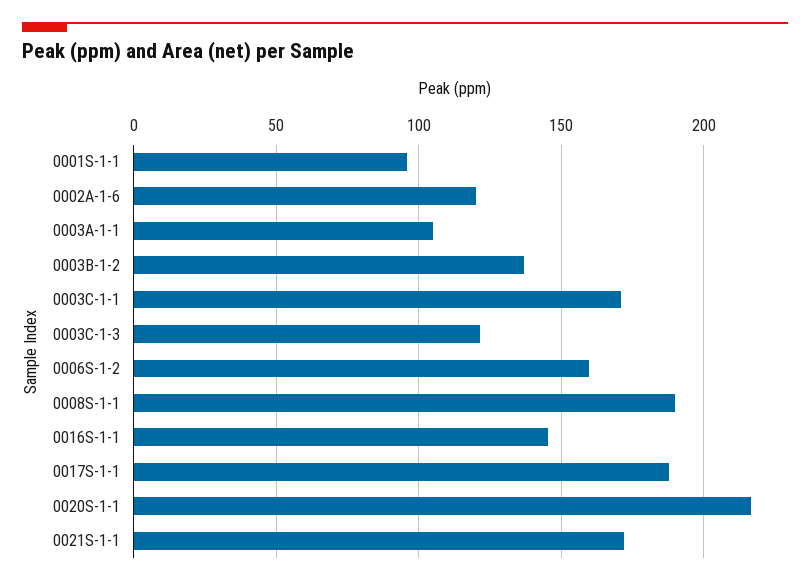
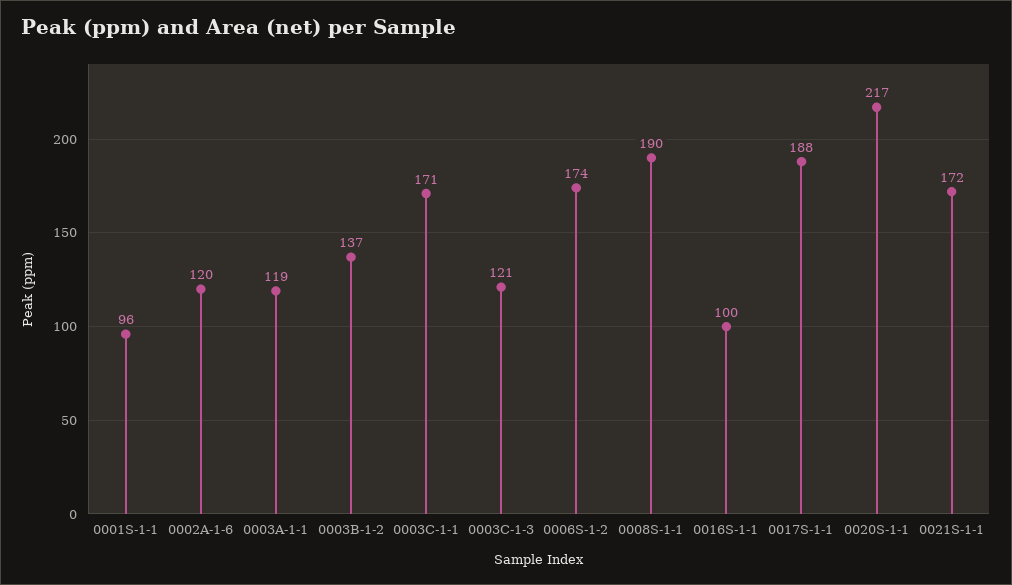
  {
    "0001S-1-1": 96,
    "0002A-1-6": 120,
-   "0003A-1-1": 105,
+   "0003A-1-1": 119,
    "0003B-1-2": 137,
    "0003C-1-1": 171,
    "0003C-1-3": 121,
-   "0006S-1-2": 160,
+   "0006S-1-2": 174,
    "0008S-1-1": 190,
-   "0016S-1-1": 145,
+   "0016S-1-1": 100,
    "0017S-1-1": 188,
    "0020S-1-1": 217,
    "0021S-1-1": 172
  }

